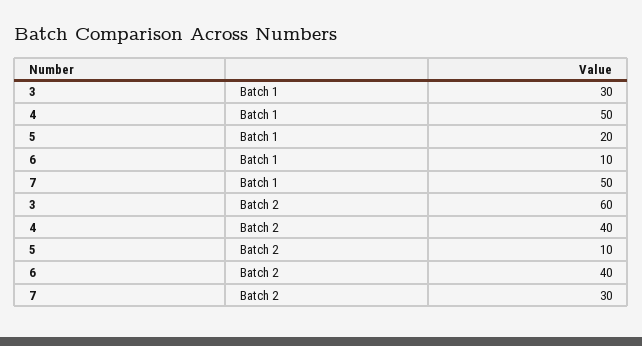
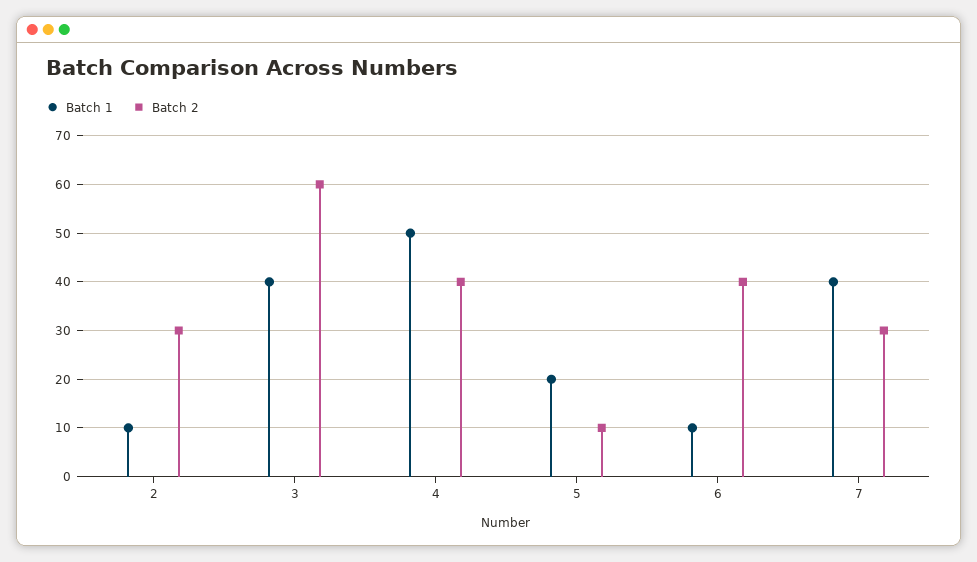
  {
    "Batch 1": {
-     "3": 30,
+     "3": 40,
      "4": 50,
      "5": 20,
      "6": 10,
-     "7": 50
+     "7": 40,
+     "2": 10
    },
    "Batch 2": {
      "3": 60,
      "4": 40,
      "5": 10,
      "6": 40,
-     "7": 30
+     "7": 30,
+     "2": 30
    }
  }

